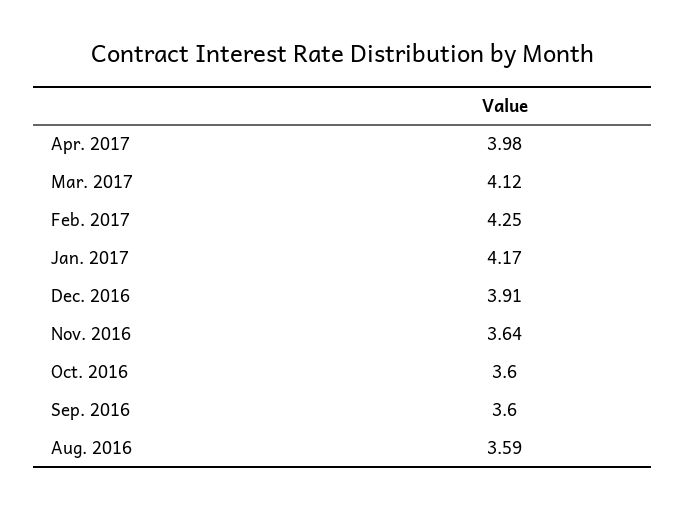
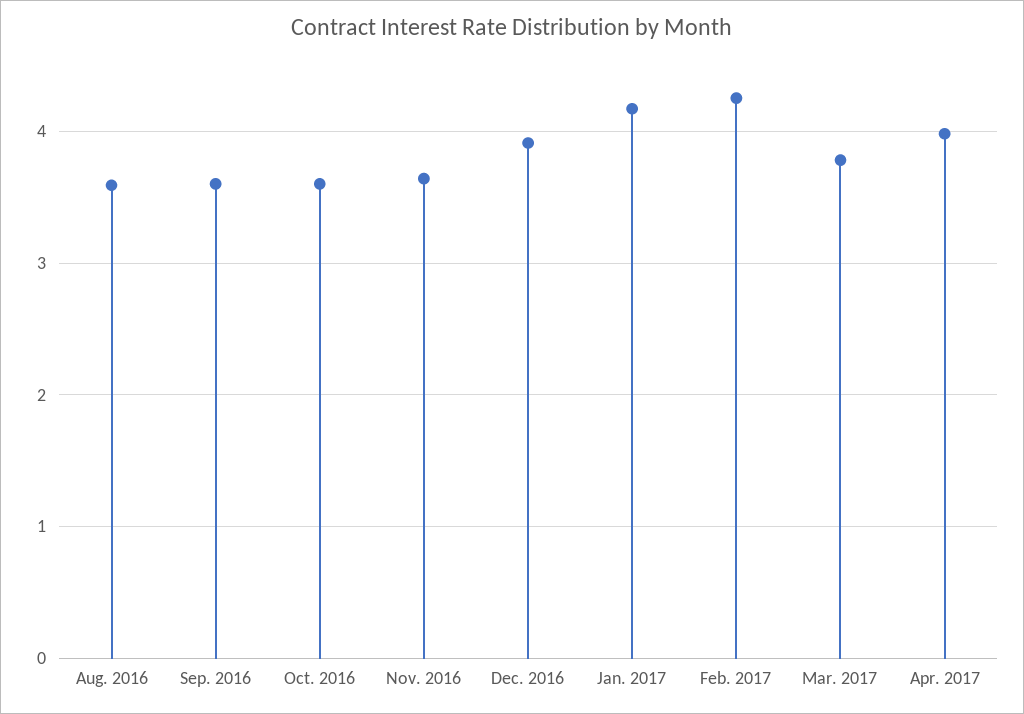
  {
    "Apr. 2017": 3.98,
-   "Mar. 2017": 4.12,
+   "Mar. 2017": 3.8,
    "Feb. 2017": 4.25,
    "Jan. 2017": 4.17,
    "Dec. 2016": 3.91,
    "Nov. 2016": 3.64,
    "Oct. 2016": 3.6,
    "Sep. 2016": 3.6,
    "Aug. 2016": 3.59
  }

